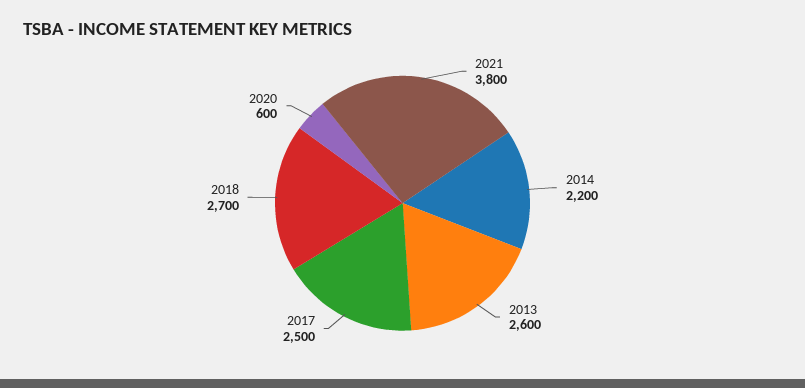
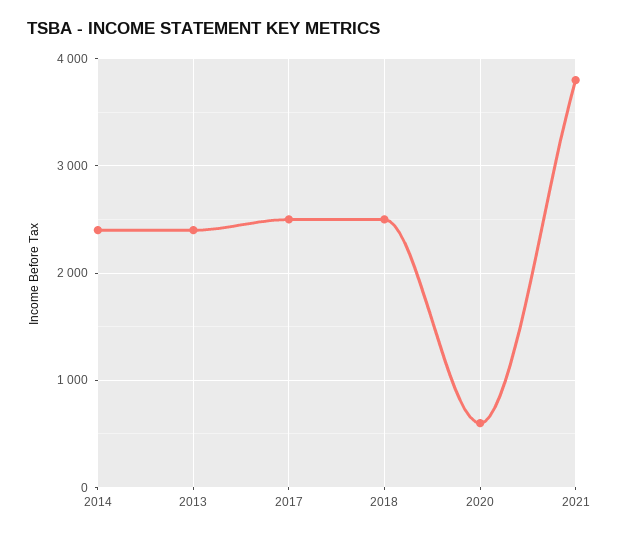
  {
    "2021": 3800,
-   "2014": 2200,
+   "2014": 2400,
-   "2013": 2600,
+   "2013": 2400,
    "2017": 2500,
-   "2018": 2700,
+   "2018": 2500,
    "2020": 600
  }

